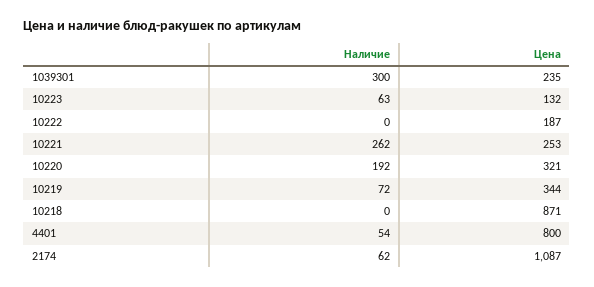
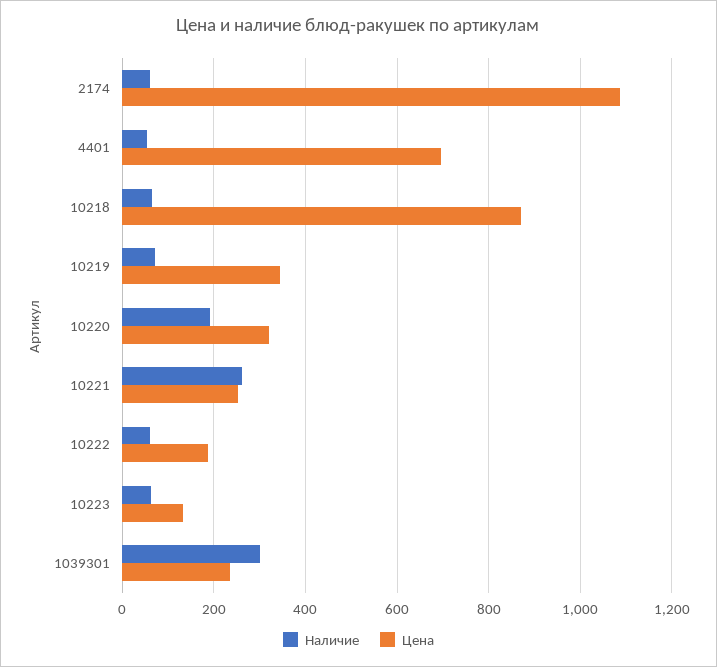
  {
    "Наличие": {
      "1039301": 300,
      "10223": 63,
-     "10222": 0,
+     "10222": 60,
      "10221": 262,
      "10220": 192,
      "10219": 72,
-     "10218": 0,
+     "10218": 60,
      "4401": 54,
      "2174": 62
    },
    "Цена": {
      "1039301": 235,
      "10223": 132,
      "10222": 187,
      "10221": 253,
      "10220": 321,
      "10219": 344,
      "10218": 871,
-     "4401": 800,
+     "4401": 700,
      "2174": 1087
    }
  }

